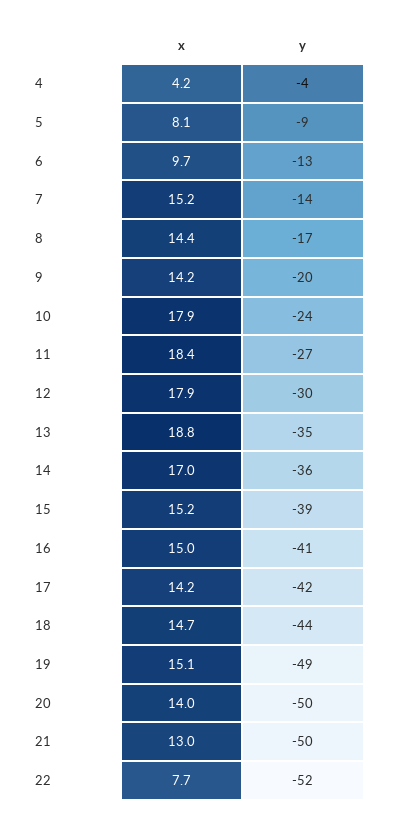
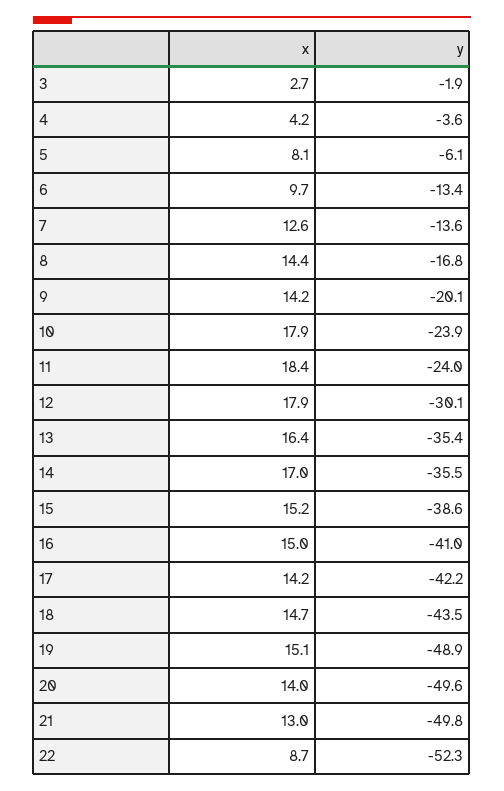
  {
    "x": {
      "4": 4.2,
      "5": 8.1,
      "6": 9.7,
-     "7": 15.2,
+     "7": 12.6,
      "8": 14.4,
      "9": 14.2,
      "10": 17.9,
      "11": 18.4,
      "12": 17.9,
-     "13": 18.8,
+     "13": 16.4,
      "14": 17,
      "15": 15.2,
      "16": 15,
      "17": 14.2,
      "18": 14.7,
      "19": 15.1,
      "20": 14,
      "21": 13,
-     "22": 7.7
+     "22": 8.7,
+     "3": 2.7
    },
    "y": {
      "4": -3.6,
-     "5": -9,
+     "5": -6.1,
      "6": -13.4,
      "7": -13.6,
      "8": -16.8,
      "9": -20.1,
      "10": -23.9,
-     "11": -27,
+     "11": -24,
      "12": -30.1,
      "13": -35.4,
      "14": -35.5,
      "15": -38.6,
      "16": -41,
      "17": -42.2,
      "18": -43.5,
      "19": -48.9,
      "20": -49.6,
      "21": -49.8,
-     "22": -52.3
+     "22": -52.3,
+     "3": -1.9
    }
  }

